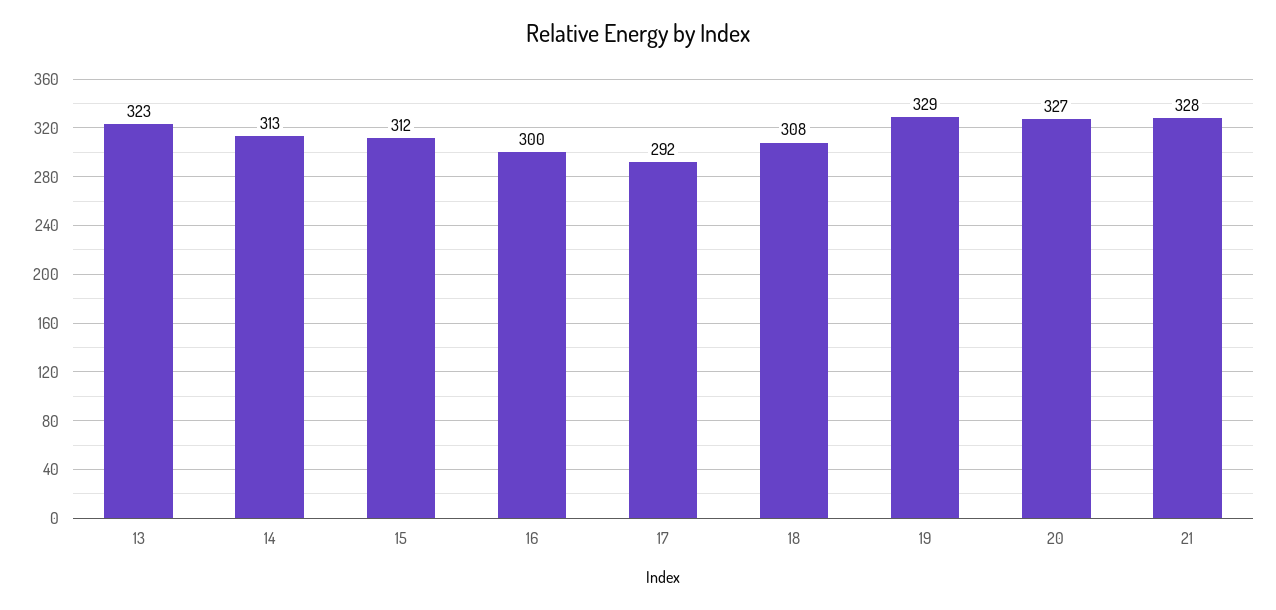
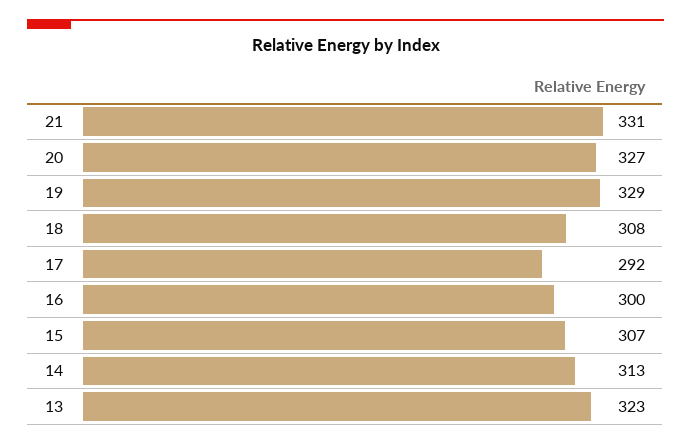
  {
    "13": 323,
    "14": 313,
-   "15": 312,
+   "15": 307,
    "16": 300,
    "17": 292,
    "18": 308,
    "19": 329,
    "20": 327,
-   "21": 328
+   "21": 331
  }

